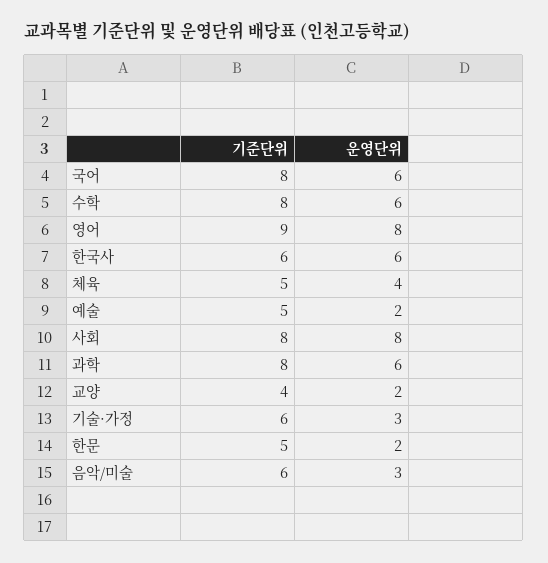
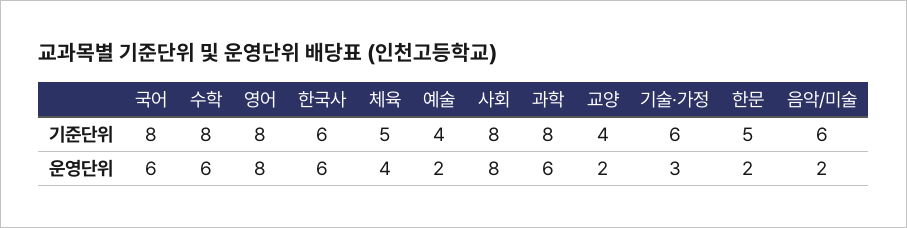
  {
    "기준단위": {
      "국어": 8,
      "수학": 8,
-     "영어": 9,
+     "영어": 8,
      "한국사": 6,
      "체육": 5,
-     "예술": 5,
+     "예술": 4,
      "사회": 8,
      "과학": 8,
      "교양": 4,
      "기술·가정": 6,
      "한문": 5,
      "음악/미술": 6
    },
    "운영단위": {
      "국어": 6,
      "수학": 6,
      "영어": 8,
      "한국사": 6,
      "체육": 4,
      "예술": 2,
      "사회": 8,
      "과학": 6,
      "교양": 2,
      "기술·가정": 3,
      "한문": 2,
-     "음악/미술": 3
+     "음악/미술": 2
    }
  }

